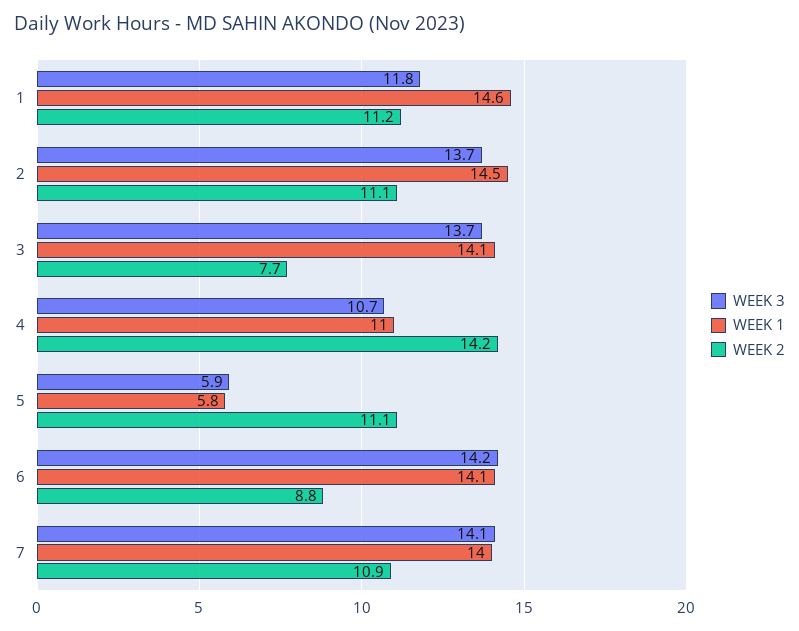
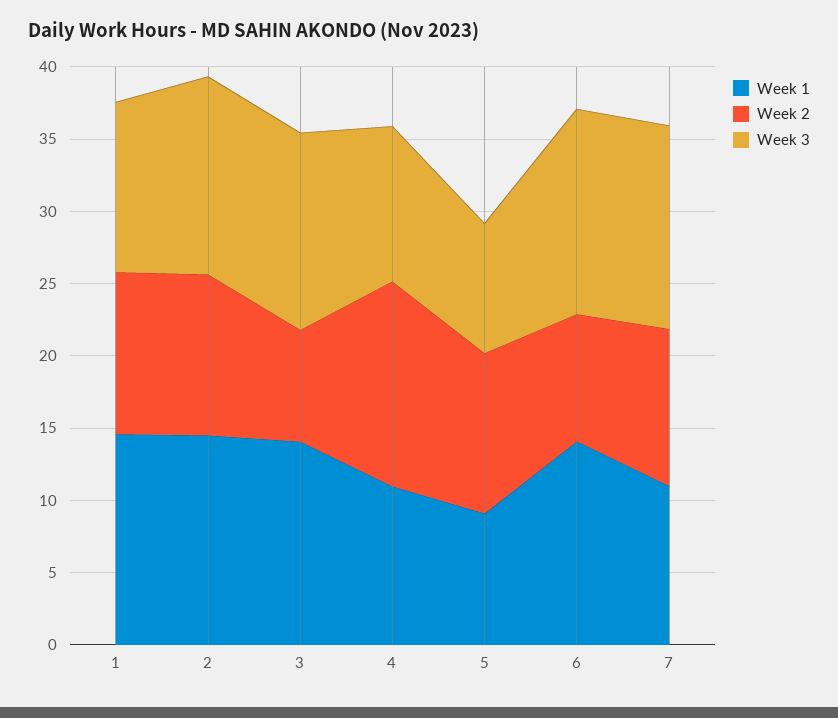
  {
    "WEEK 3": {
      "1": 11.8,
      "2": 13.7,
      "3": 13.7,
      "4": 10.7,
-     "5": 5.9,
+     "5": 9,
      "6": 14.2,
      "7": 14.1
    },
    "WEEK 1": {
      "1": 14.6,
      "2": 14.5,
      "3": 14.1,
      "4": 11,
-     "5": 5.8,
+     "5": 9,
      "6": 14.1,
-     "7": 14
+     "7": 11
    },
    "WEEK 2": {
      "1": 11.2,
      "2": 11.1,
      "3": 7.7,
      "4": 14.2,
      "5": 11.1,
      "6": 8.8,
      "7": 10.9
    }
  }

